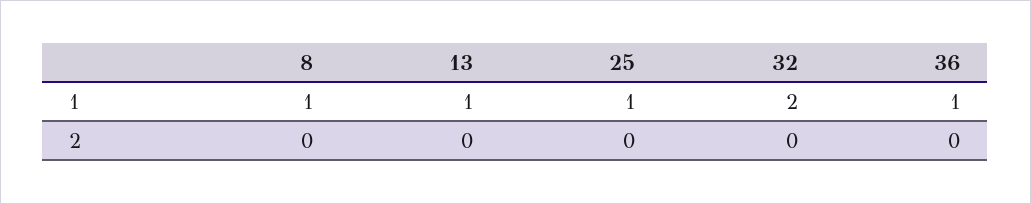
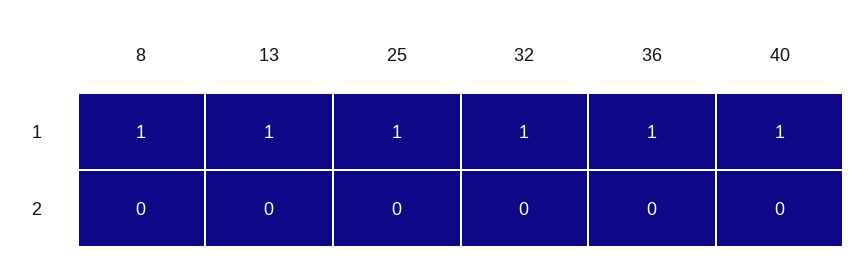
  {
    "8": {
      "1": 1,
      "2": 0
    },
    "13": {
      "1": 1,
      "2": 0
    },
    "25": {
      "1": 1,
      "2": 0
    },
    "32": {
-     "1": 2,
+     "1": 1,
      "2": 0
    },
    "36": {
      "1": 1,
      "2": 0
-   }
+   },
+   "40": {
+     "1": 1,
+     "2": 0
+   }
  }

